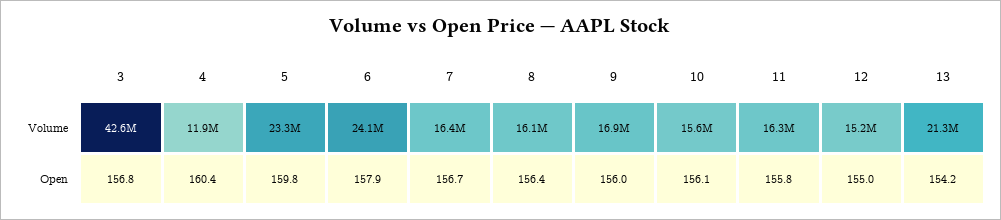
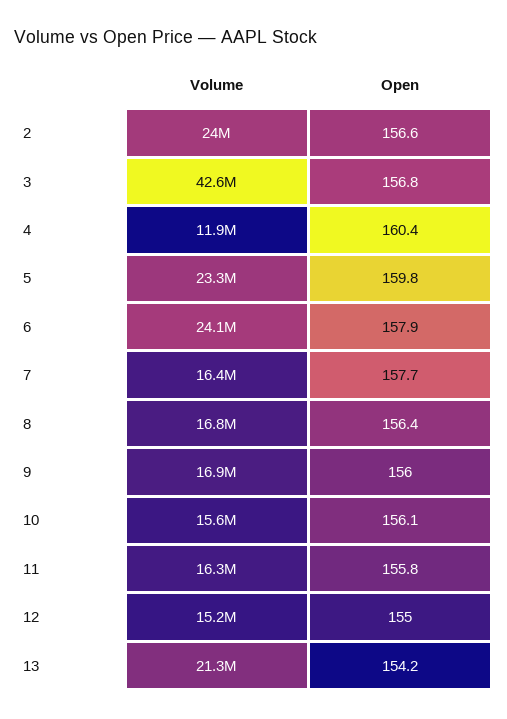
  {
    "3": {
      "Volume": 42600000,
      "Open": 156.8
    },
    "4": {
      "Volume": 11900000,
      "Open": 160.4
    },
    "5": {
      "Volume": 23300000,
      "Open": 159.8
    },
    "6": {
      "Volume": 24100000,
      "Open": 157.9
    },
    "7": {
      "Volume": 16400000,
-     "Open": 156.7
+     "Open": 157.7
    },
    "8": {
-     "Volume": 16100000,
+     "Volume": 16800000,
      "Open": 156.4
    },
    "9": {
      "Volume": 16900000,
      "Open": 156
    },
    "10": {
      "Volume": 15600000,
      "Open": 156.1
    },
    "11": {
      "Volume": 16300000,
      "Open": 155.8
    },
    "12": {
      "Volume": 15200000,
      "Open": 155
    },
    "13": {
      "Volume": 21300000,
      "Open": 154.2
-   }
+   },
+   "2": {
+     "Volume": 24000000,
+     "Open": 156.6
+   }
  }

